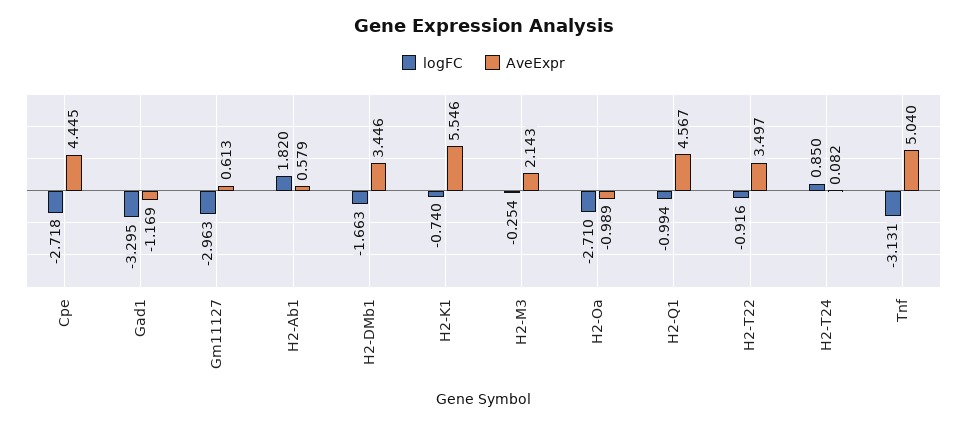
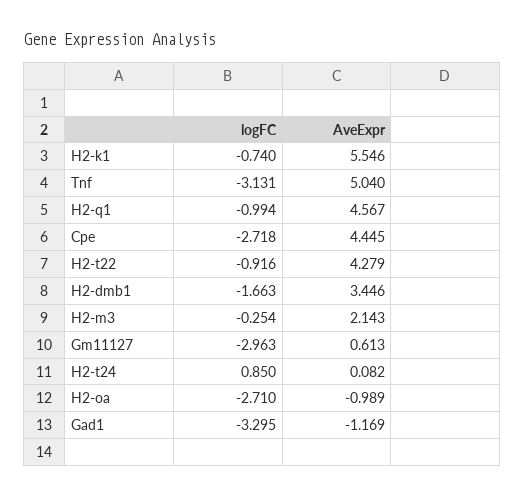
  {
    "logFC": {
      "Cpe": -2.718,
      "Gad1": -3.295,
      "Gm11127": -2.963,
-     "H2-Ab1": 1.82,
      "H2-DMb1": -1.663,
      "H2-K1": -0.74,
      "H2-M3": -0.254,
      "H2-Oa": -2.71,
      "H2-Q1": -0.994,
      "H2-T22": -0.916,
      "H2-T24": 0.85,
      "Tnf": -3.131
    },
    "AveExpr": {
      "Cpe": 4.445,
      "Gad1": -1.169,
      "Gm11127": 0.613,
-     "H2-Ab1": 0.579,
      "H2-DMb1": 3.446,
      "H2-K1": 5.546,
      "H2-M3": 2.143,
      "H2-Oa": -0.989,
      "H2-Q1": 4.567,
-     "H2-T22": 3.497,
+     "H2-T22": 4.279,
      "H2-T24": 0.082,
      "Tnf": 5.04
    }
  }

